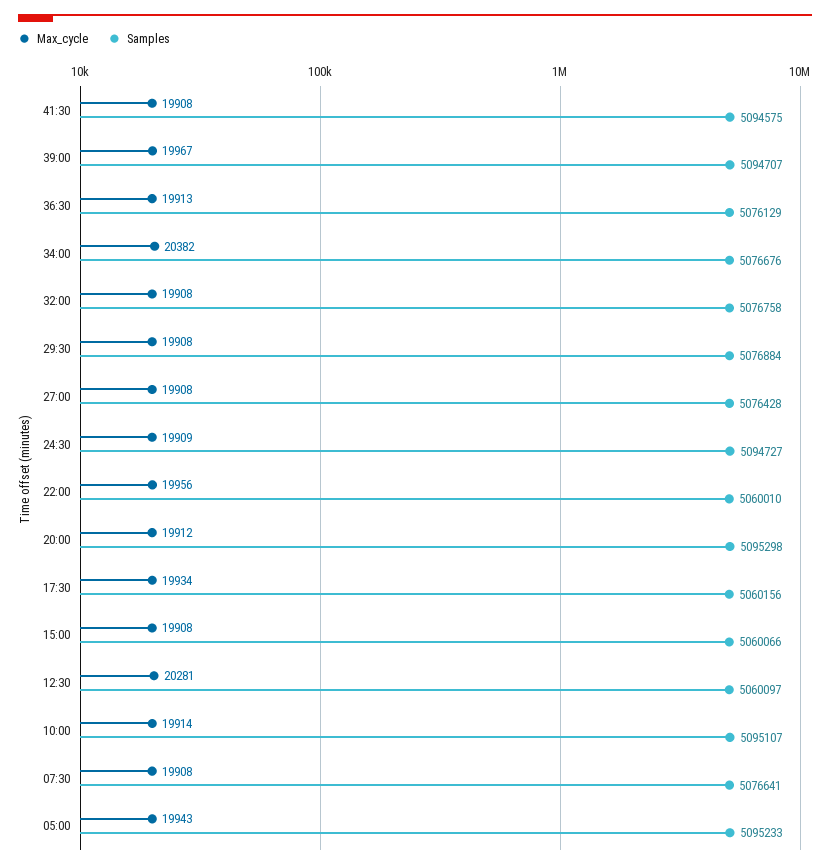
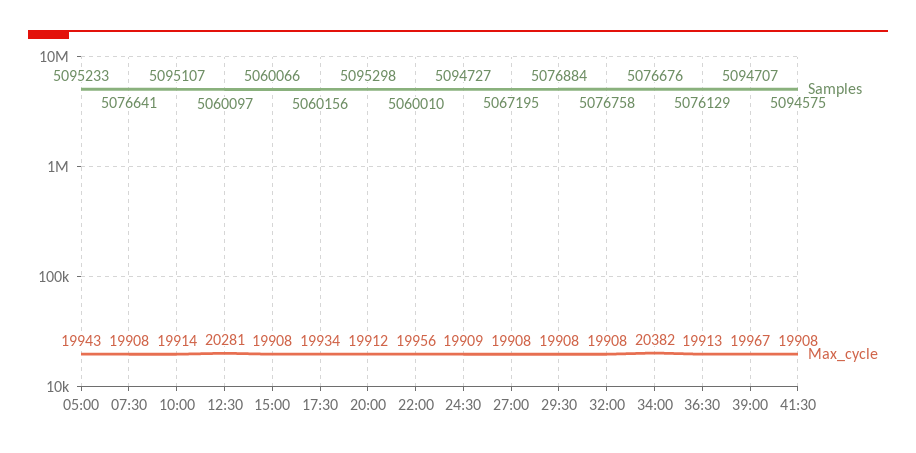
  {
    "Max_cycle": {
      "41:30": 19908,
      "39:00": 19967,
      "36:30": 19913,
      "34:00": 20382,
      "32:00": 19908,
      "29:30": 19908,
      "27:00": 19908,
      "24:30": 19909,
      "22:00": 19956,
      "20:00": 19912,
      "17:30": 19934,
      "15:00": 19908,
      "12:30": 20281,
      "10:00": 19914,
      "07:30": 19908,
      "05:00": 19943
    },
    "Samples": {
      "41:30": 5094575,
      "39:00": 5094707,
      "36:30": 5076129,
      "34:00": 5076676,
      "32:00": 5076758,
      "29:30": 5076884,
-     "27:00": 5076428,
+     "27:00": 5067195,
      "24:30": 5094727,
      "22:00": 5060010,
      "20:00": 5095298,
      "17:30": 5060156,
      "15:00": 5060066,
      "12:30": 5060097,
      "10:00": 5095107,
      "07:30": 5076641,
      "05:00": 5095233
    }
  }

